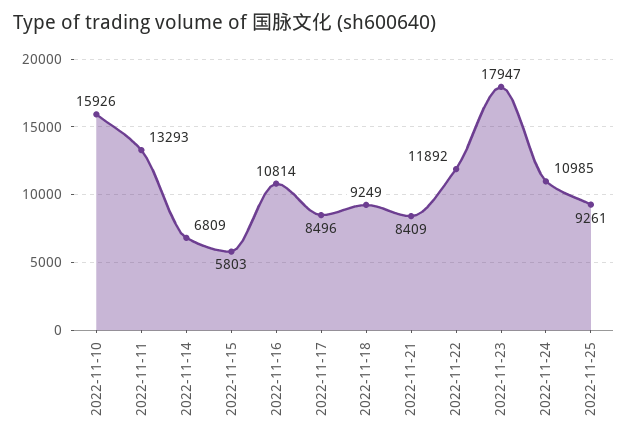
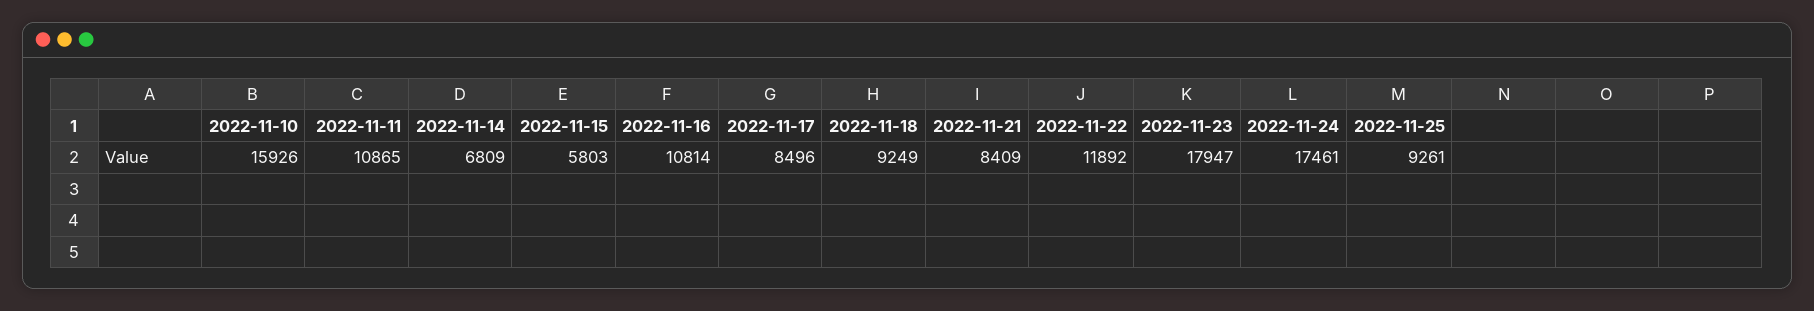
  {
    "2022-11-10": 15926,
-   "2022-11-11": 13293,
+   "2022-11-11": 10865,
    "2022-11-14": 6809,
    "2022-11-15": 5803,
    "2022-11-16": 10814,
    "2022-11-17": 8496,
    "2022-11-18": 9249,
    "2022-11-21": 8409,
    "2022-11-22": 11892,
    "2022-11-23": 17947,
-   "2022-11-24": 10985,
+   "2022-11-24": 17461,
    "2022-11-25": 9261
  }

